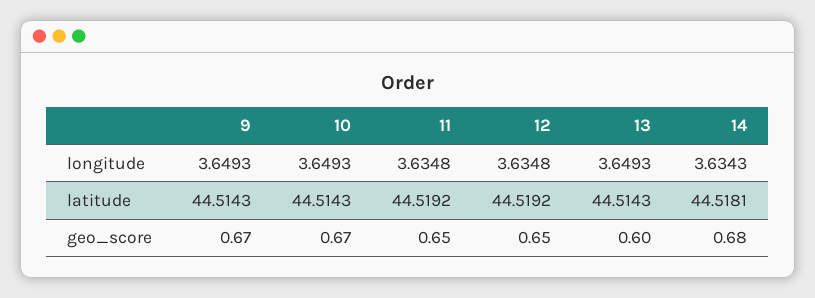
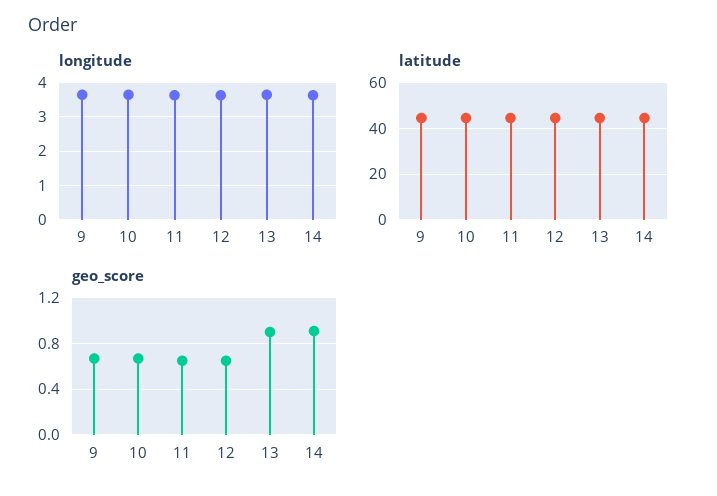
  {
    "longitude": {
      "9": 3.6493,
      "10": 3.6493,
      "11": 3.6348,
      "12": 3.6348,
      "13": 3.6493,
      "14": 3.6343
    },
    "latitude": {
      "9": 44.5143,
      "10": 44.5143,
      "11": 44.5192,
      "12": 44.5192,
      "13": 44.5143,
      "14": 44.5181
    },
    "geo_score": {
      "9": 0.67,
      "10": 0.67,
      "11": 0.65,
      "12": 0.65,
-     "13": 0.6,
+     "13": 0.9,
-     "14": 0.68
+     "14": 0.9
    }
  }

